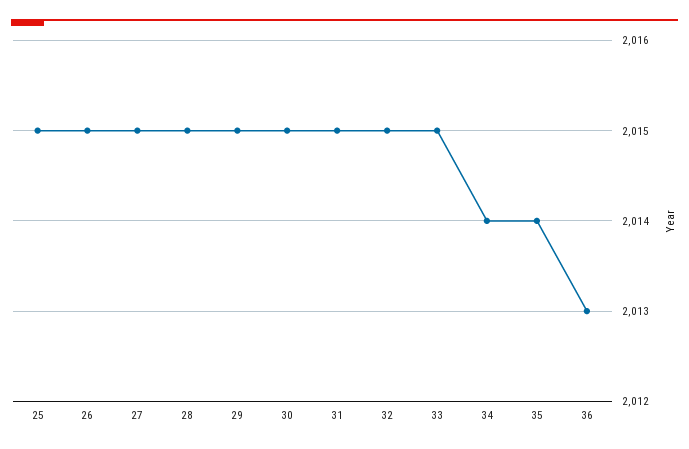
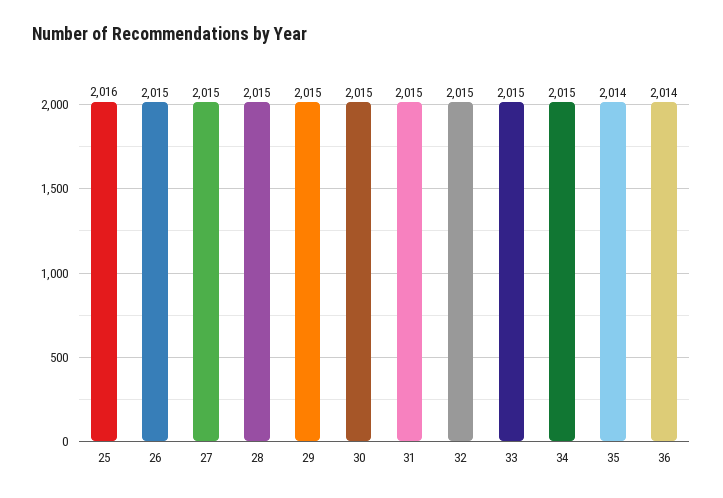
  {
-   "25": 2015,
+   "25": 2016,
    "26": 2015,
    "27": 2015,
    "28": 2015,
    "29": 2015,
    "30": 2015,
    "31": 2015,
    "32": 2015,
    "33": 2015,
-   "34": 2014,
+   "34": 2015,
    "35": 2014,
-   "36": 2013
+   "36": 2014
  }

